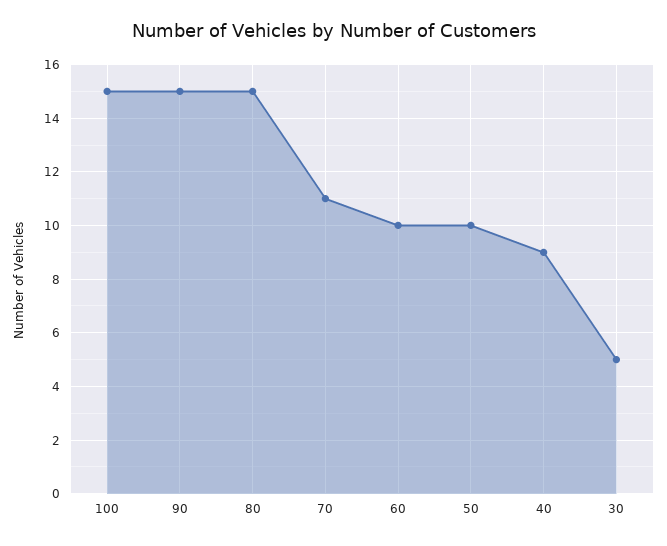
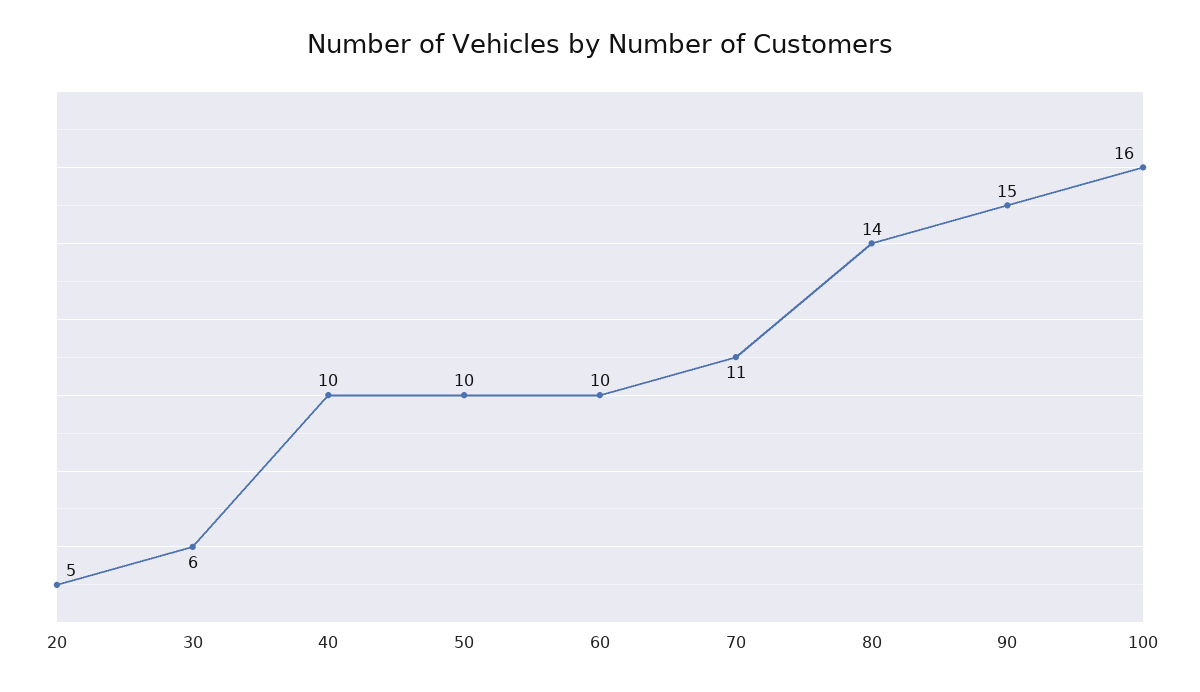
  {
-   "100": 15,
+   "100": 16,
    "90": 15,
-   "80": 15,
+   "80": 14,
    "70": 11,
    "60": 10,
    "50": 10,
-   "40": 9,
+   "40": 10,
-   "30": 5
+   "30": 6,
+   "20": 5
  }

